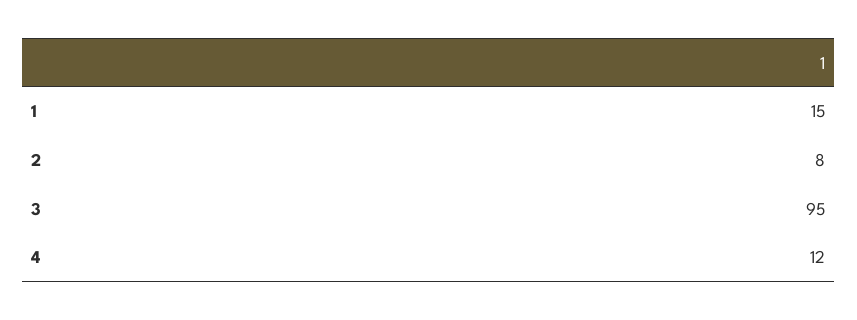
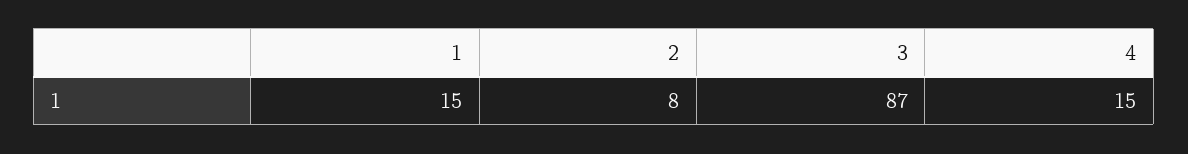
  {
    "1": 15,
    "2": 8,
-   "3": 95,
+   "3": 87,
-   "4": 12
+   "4": 15
  }

